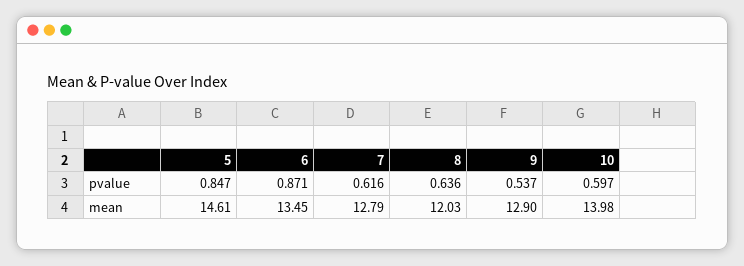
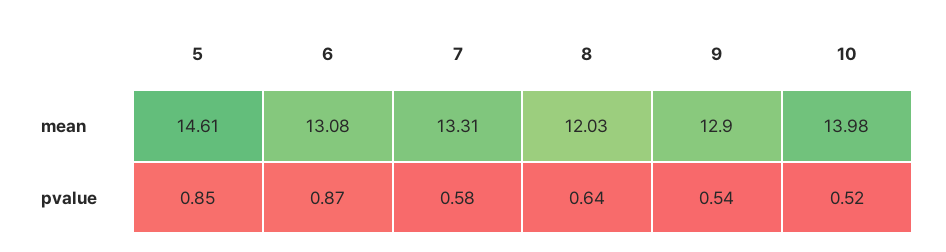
  {
    "5": {
      "pvalue": 0.847,
      "mean": 14.61
    },
    "6": {
      "pvalue": 0.871,
-     "mean": 13.45
+     "mean": 13.08
    },
    "7": {
-     "pvalue": 0.616,
+     "pvalue": 0.58,
-     "mean": 12.79
+     "mean": 13.31
    },
    "8": {
      "pvalue": 0.636,
      "mean": 12.03
    },
    "9": {
      "pvalue": 0.537,
      "mean": 12.9
    },
    "10": {
-     "pvalue": 0.597,
+     "pvalue": 0.52,
      "mean": 13.98
    }
  }

